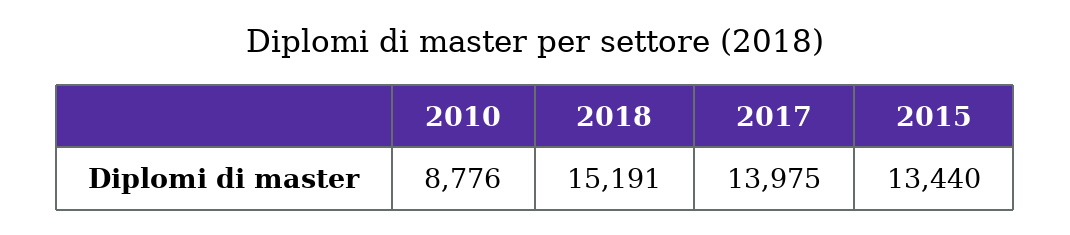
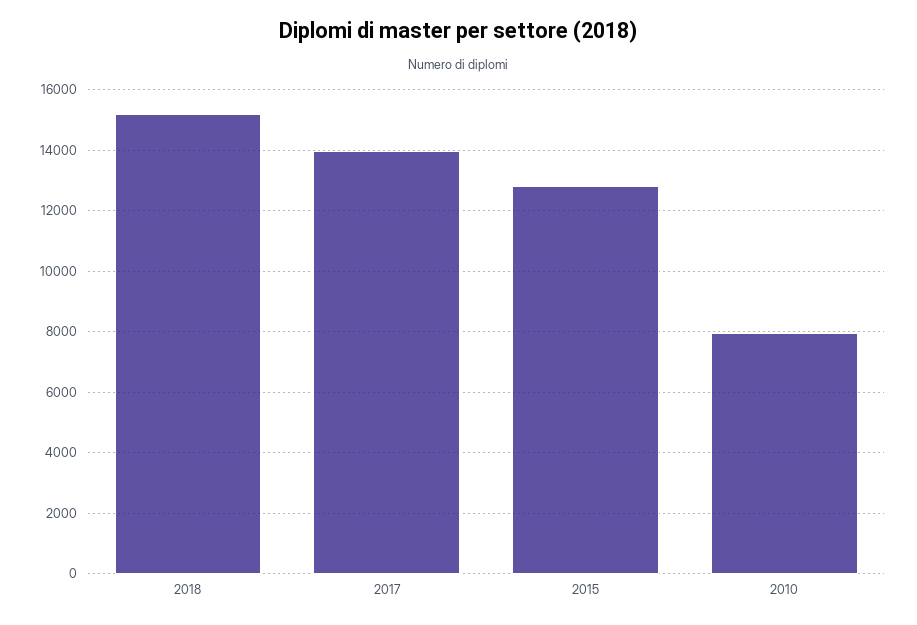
  {
-   "2010": 8776,
+   "2010": 8000,
    "2018": 15191,
    "2017": 13975,
-   "2015": 13440
+   "2015": 12800
  }

